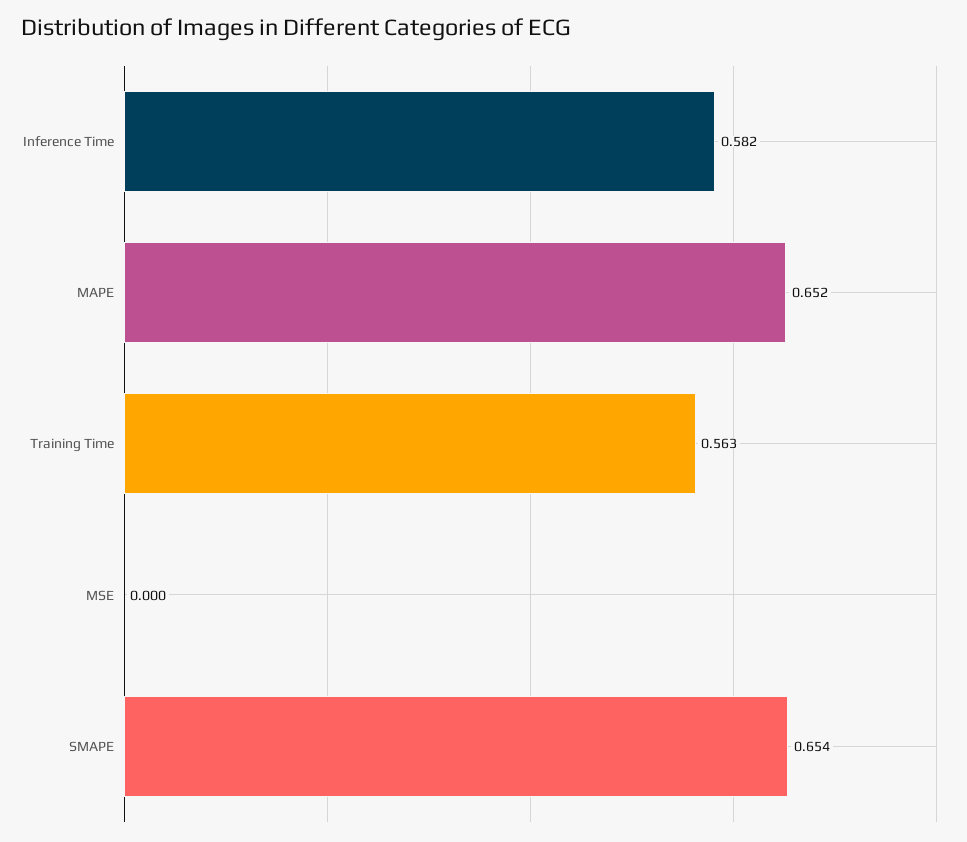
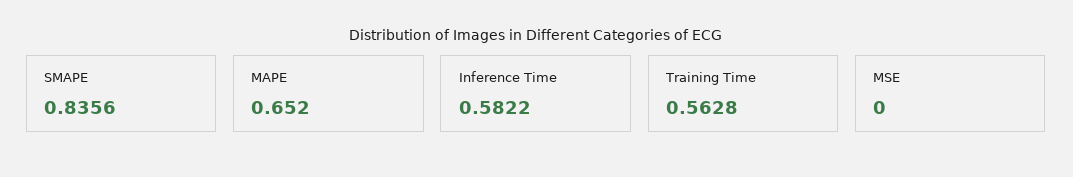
  {
    "Inference Time": 0.5822,
    "MAPE": 0.652,
    "Training Time": 0.5628,
    "MSE": 0,
-   "SMAPE": 0.654
+   "SMAPE": 0.8356
  }

